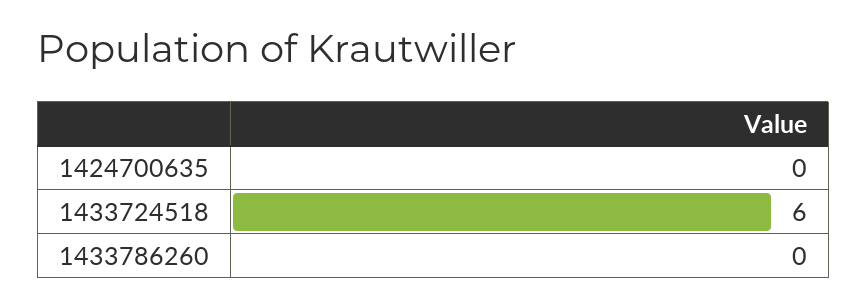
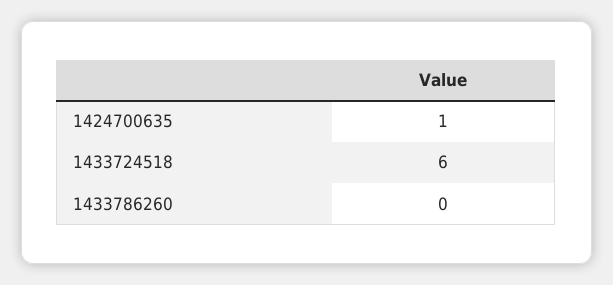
  {
-   "1424700635": 0,
+   "1424700635": 1,
    "1433724518": 6,
    "1433786260": 0
  }

